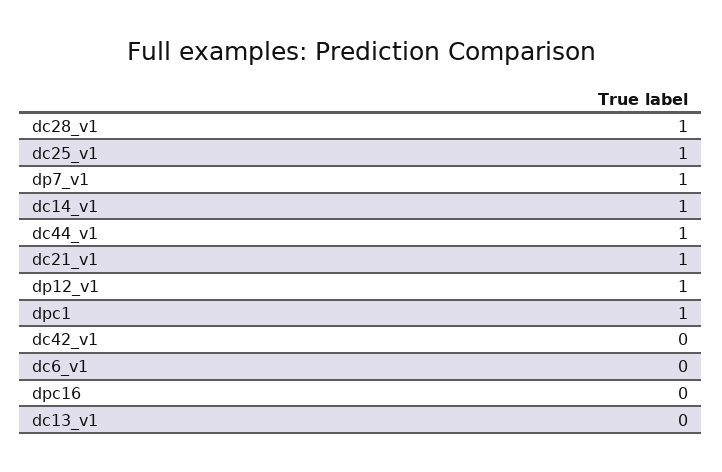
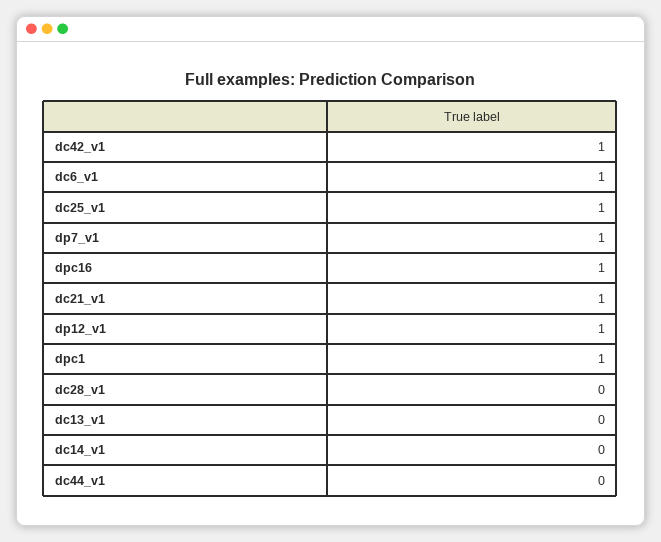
  {
-   "dc28_v1": 1,
+   "dc28_v1": 0,
    "dc25_v1": 1,
    "dp7_v1": 1,
-   "dc14_v1": 1,
+   "dc14_v1": 0,
-   "dc44_v1": 1,
+   "dc44_v1": 0,
    "dc21_v1": 1,
    "dp12_v1": 1,
    "dpc1": 1,
-   "dc42_v1": 0,
+   "dc42_v1": 1,
-   "dc6_v1": 0,
+   "dc6_v1": 1,
-   "dpc16": 0,
+   "dpc16": 1,
    "dc13_v1": 0
  }

